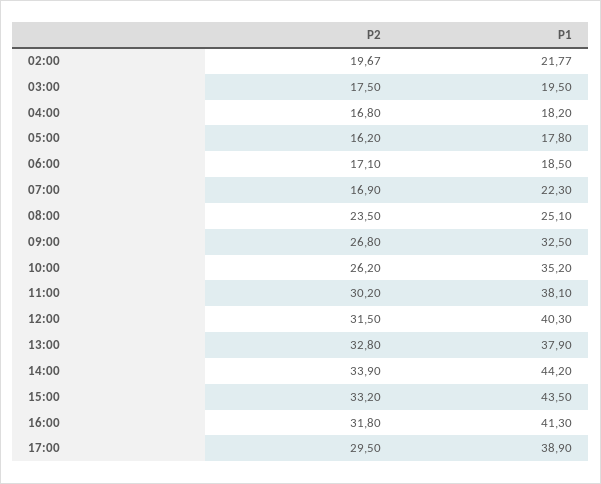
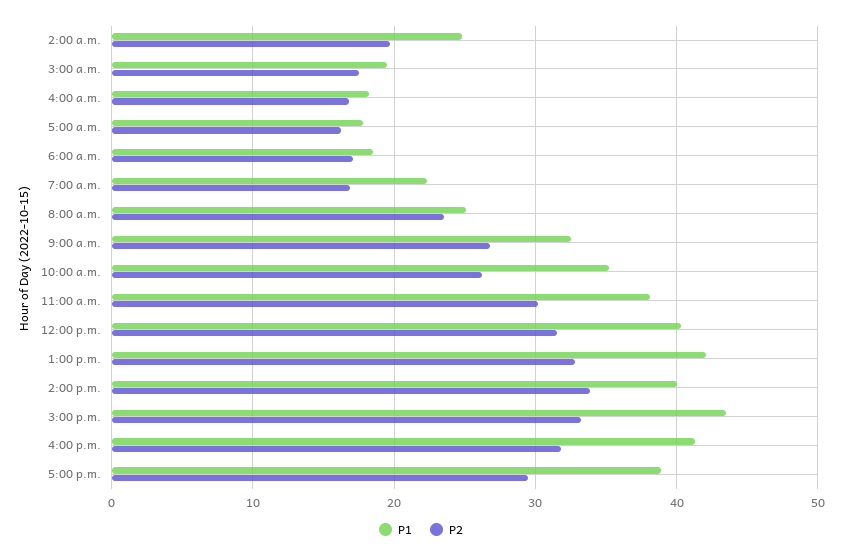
  {
    "P2": {
      "02:00": 19.67,
      "03:00": 17.5,
      "04:00": 16.8,
      "05:00": 16.2,
      "06:00": 17.1,
      "07:00": 16.9,
      "08:00": 23.5,
      "09:00": 26.8,
      "10:00": 26.2,
      "11:00": 30.2,
      "12:00": 31.5,
      "13:00": 32.8,
      "14:00": 33.9,
      "15:00": 33.2,
      "16:00": 31.8,
      "17:00": 29.5
    },
    "P1": {
-     "02:00": 21.77,
+     "02:00": 25,
      "03:00": 19.5,
      "04:00": 18.2,
      "05:00": 17.8,
      "06:00": 18.5,
      "07:00": 22.3,
      "08:00": 25.1,
      "09:00": 32.5,
      "10:00": 35.2,
      "11:00": 38.1,
      "12:00": 40.3,
-     "13:00": 37.9,
+     "13:00": 42,
-     "14:00": 44.2,
+     "14:00": 40,
      "15:00": 43.5,
      "16:00": 41.3,
      "17:00": 38.9
    }
  }

